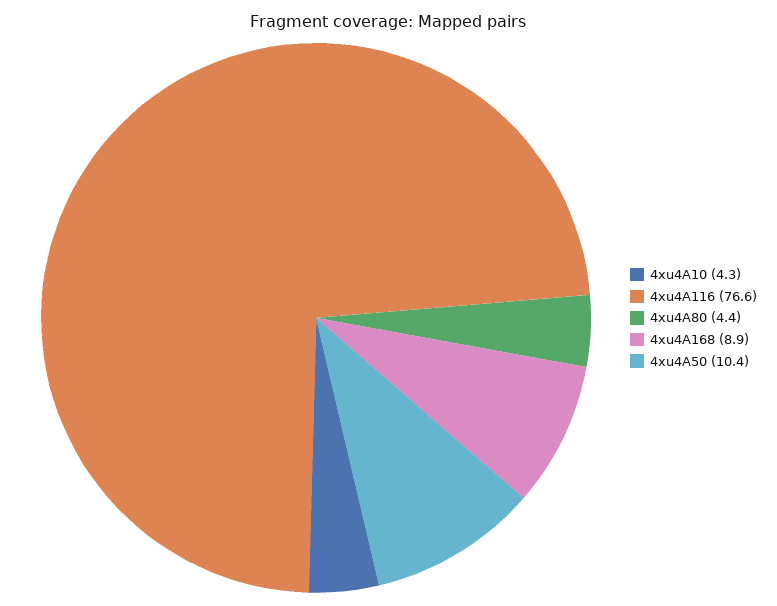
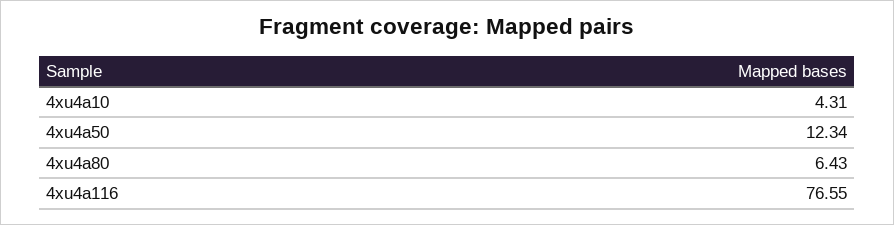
  {
    "4xu4A10": 4.31,
    "4xu4A116": 76.55,
-   "4xu4A80": 4.4,
+   "4xu4A80": 6.43,
-   "4xu4A168": 8.9,
-   "4xu4A50": 10.4
+   "4xu4A50": 12.34
  }

